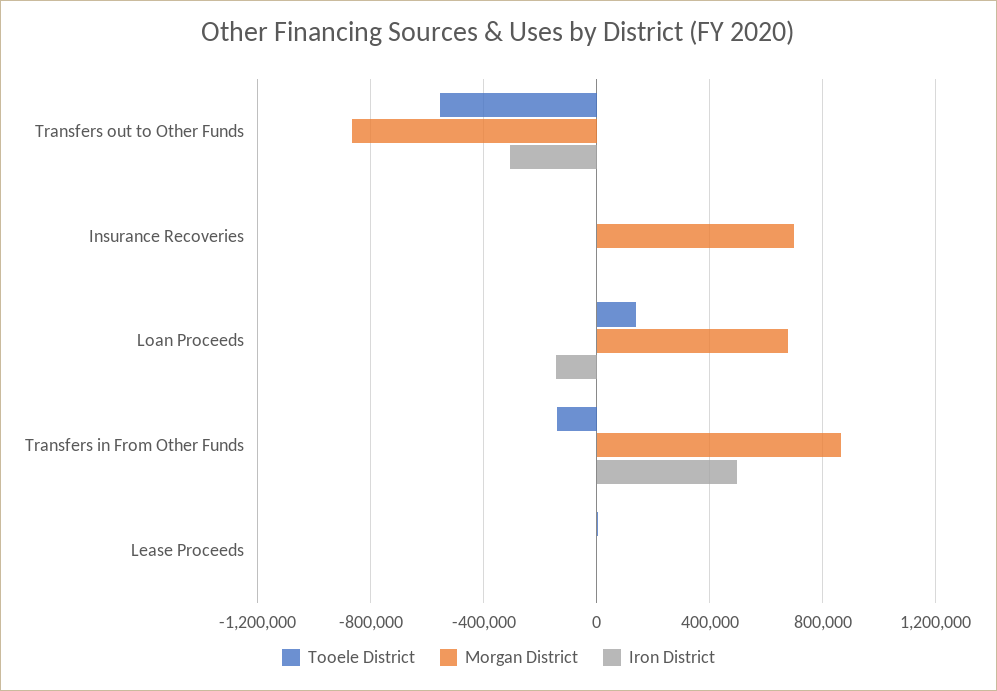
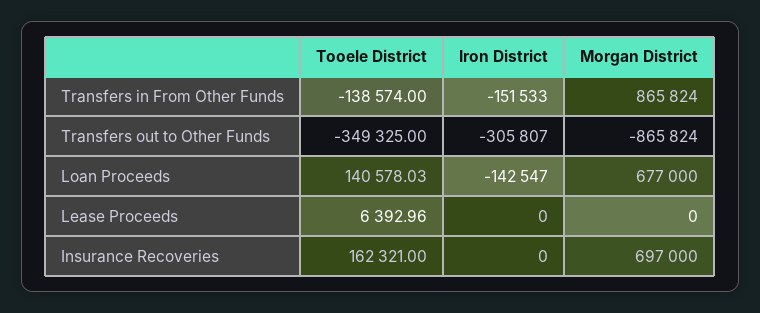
  {
    "Tooele District": {
-     "Transfers out to Other Funds": -550000,
+     "Transfers out to Other Funds": -349325,
-     "Insurance Recoveries": 0,
+     "Insurance Recoveries": 162321,
      "Loan Proceeds": 140578.03,
      "Transfers in From Other Funds": -138574,
      "Lease Proceeds": 6392.96
    },
    "Morgan District": {
      "Transfers out to Other Funds": -865824,
      "Insurance Recoveries": 697000,
      "Loan Proceeds": 677000,
      "Transfers in From Other Funds": 865824,
      "Lease Proceeds": 0
    },
    "Iron District": {
      "Transfers out to Other Funds": -305807,
      "Insurance Recoveries": 0,
      "Loan Proceeds": -142547,
-     "Transfers in From Other Funds": 500000,
+     "Transfers in From Other Funds": -151533,
      "Lease Proceeds": 0
    }
  }

